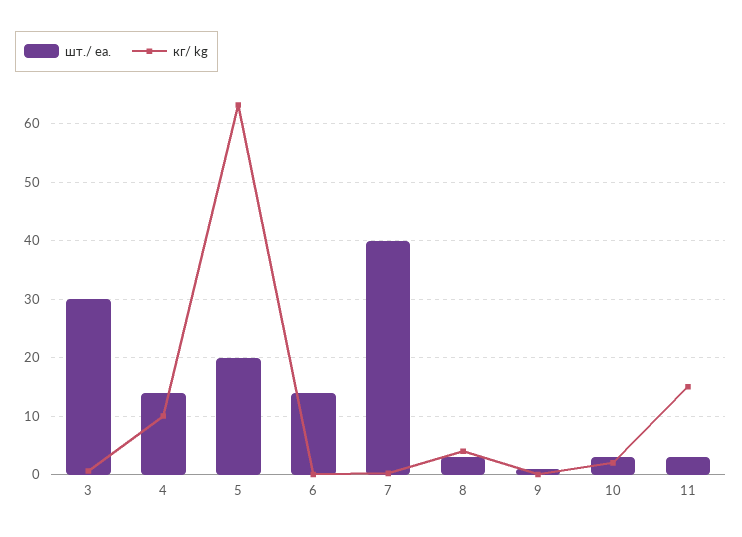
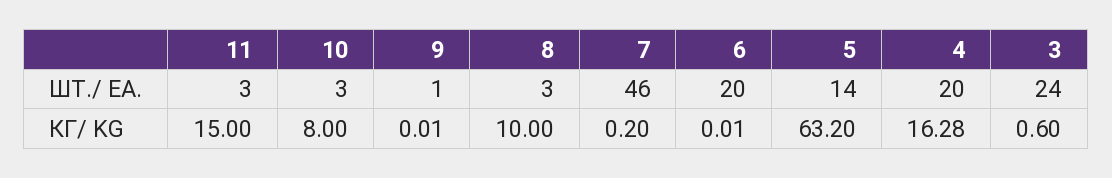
  {
    "шт./ ea.": {
-     "3": 30,
+     "3": 24,
-     "4": 14,
+     "4": 20,
-     "5": 20,
+     "5": 14,
-     "6": 14,
+     "6": 20,
-     "7": 40,
+     "7": 46,
      "8": 3,
      "9": 1,
      "10": 3,
      "11": 3
    },
    "кг/ kg": {
      "3": 0.6,
-     "4": 10,
+     "4": 16.28,
      "5": 63.2,
      "6": 0.01,
      "7": 0.2,
-     "8": 4,
+     "8": 10,
      "9": 0.01,
-     "10": 2,
+     "10": 8,
      "11": 15
    }
  }

